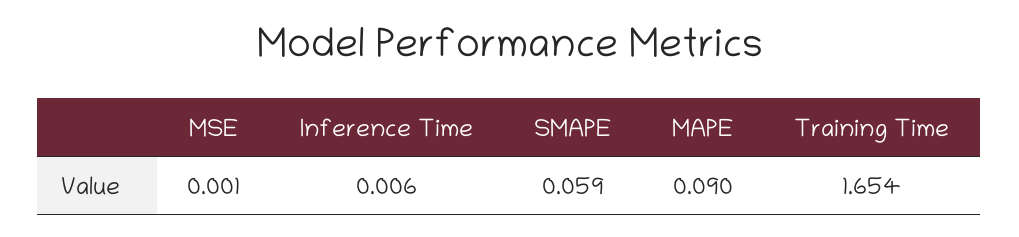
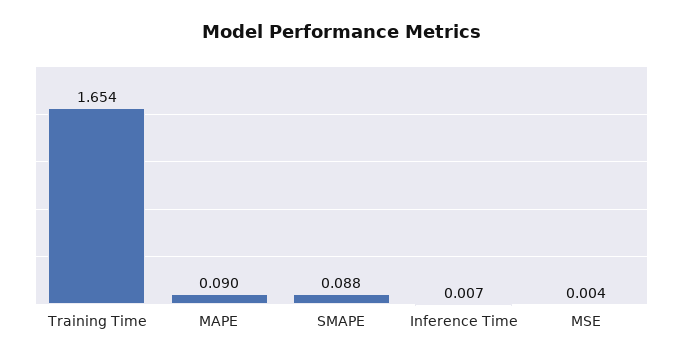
  {
-   "MSE": 0.001,
+   "MSE": 0.004,
-   "Inference Time": 0.006,
+   "Inference Time": 0.007,
-   "SMAPE": 0.059,
+   "SMAPE": 0.088,
    "MAPE": 0.09,
    "Training Time": 1.654
  }

